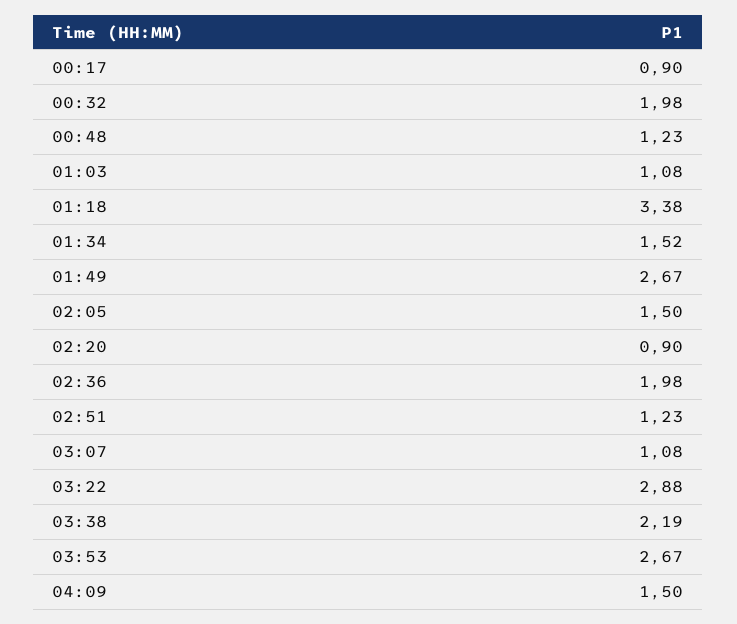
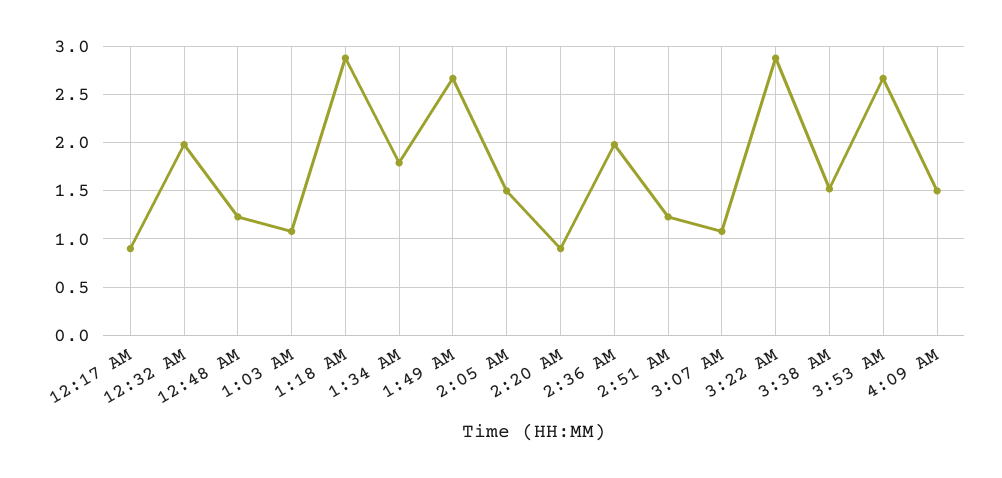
  {
    "00:17": 0.9,
    "00:32": 1.98,
    "00:48": 1.23,
    "01:03": 1.08,
-   "01:18": 3.38,
+   "01:18": 2.9,
-   "01:34": 1.52,
+   "01:34": 1.8,
    "01:49": 2.67,
    "02:05": 1.5,
    "02:20": 0.9,
    "02:36": 1.98,
    "02:51": 1.23,
    "03:07": 1.08,
    "03:22": 2.88,
-   "03:38": 2.19,
+   "03:38": 1.5,
    "03:53": 2.67,
    "04:09": 1.5
  }

